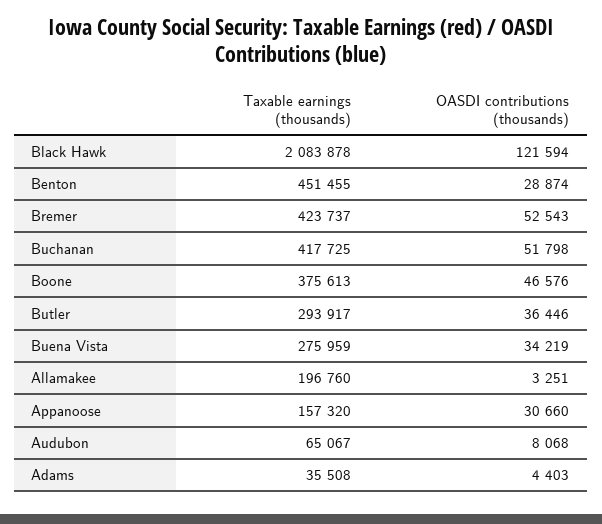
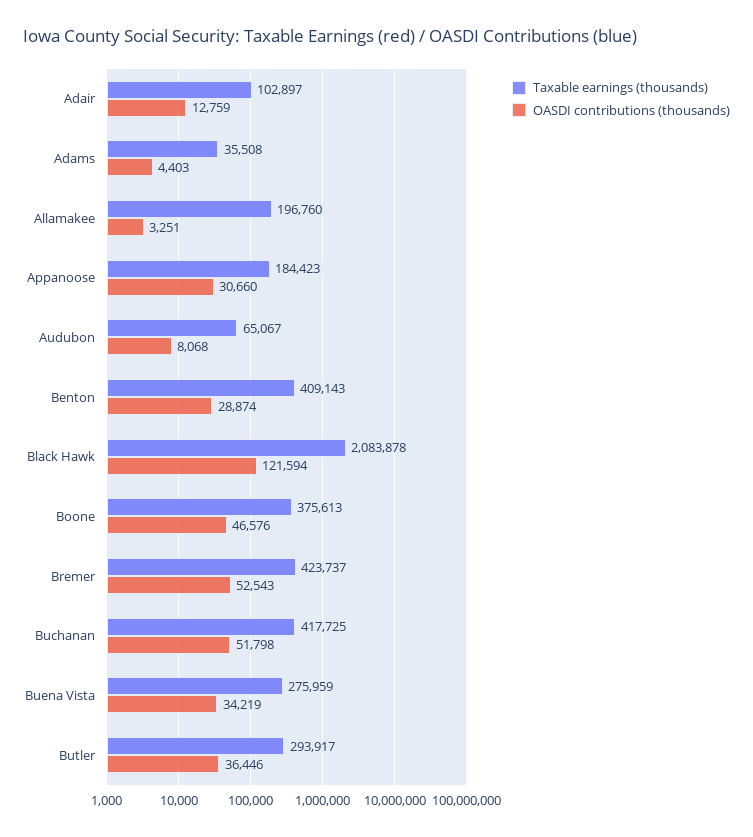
  {
    "Taxable earnings (thousands)": {
      "Black Hawk": 2083878,
-     "Benton": 451455,
+     "Benton": 409143,
      "Bremer": 423737,
      "Buchanan": 417725,
      "Boone": 375613,
      "Butler": 293917,
      "Buena Vista": 275959,
      "Allamakee": 196760,
-     "Appanoose": 157320,
+     "Appanoose": 184423,
      "Audubon": 65067,
-     "Adams": 35508
+     "Adams": 35508,
+     "Adair": 102897
    },
    "OASDI contributions (thousands)": {
      "Black Hawk": 121594,
      "Benton": 28874,
      "Bremer": 52543,
      "Buchanan": 51798,
      "Boone": 46576,
      "Butler": 36446,
      "Buena Vista": 34219,
      "Allamakee": 3251,
      "Appanoose": 30660,
      "Audubon": 8068,
-     "Adams": 4403
+     "Adams": 4403,
+     "Adair": 12759
    }
  }

